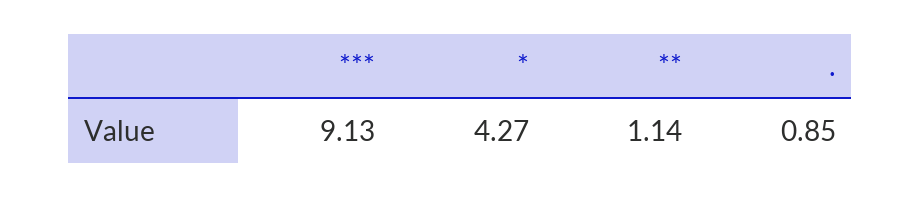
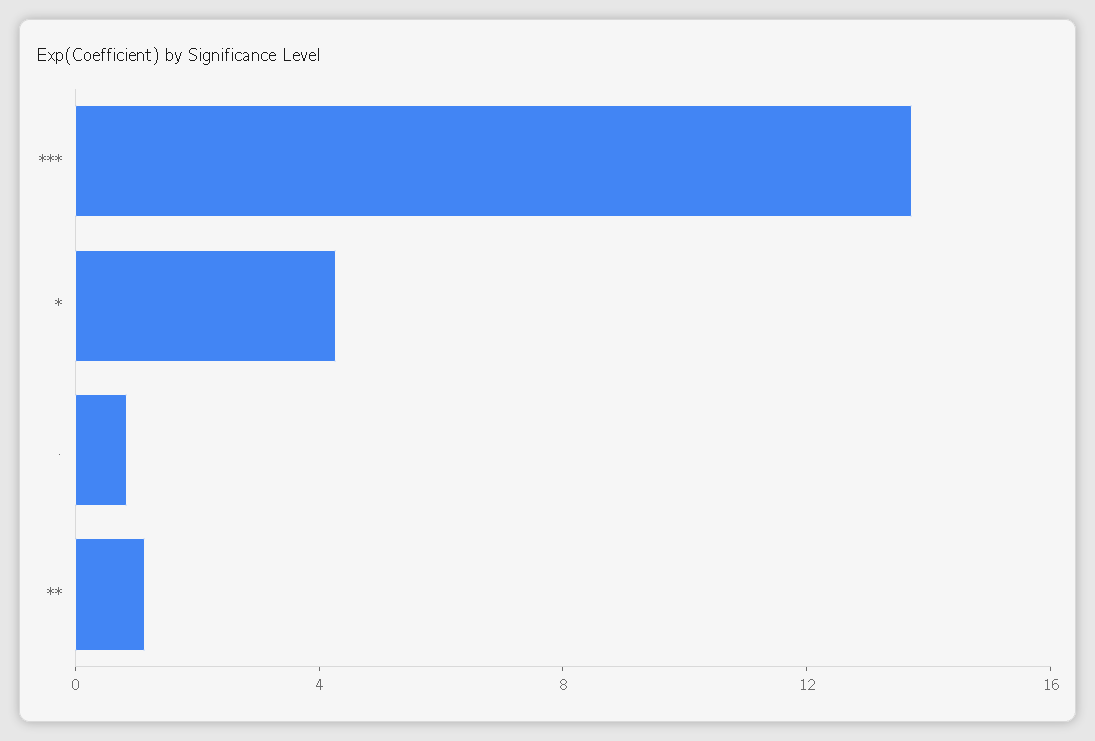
  {
-   "***": 9.13,
+   "***": 14,
    "*": 4.27,
    "**": 1.14,
    ".": 0.85
  }

